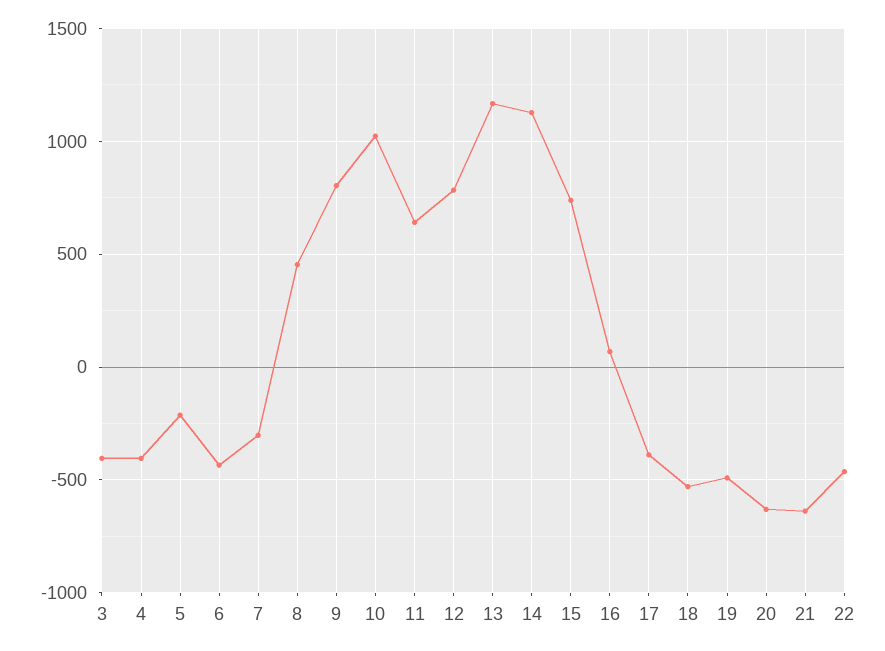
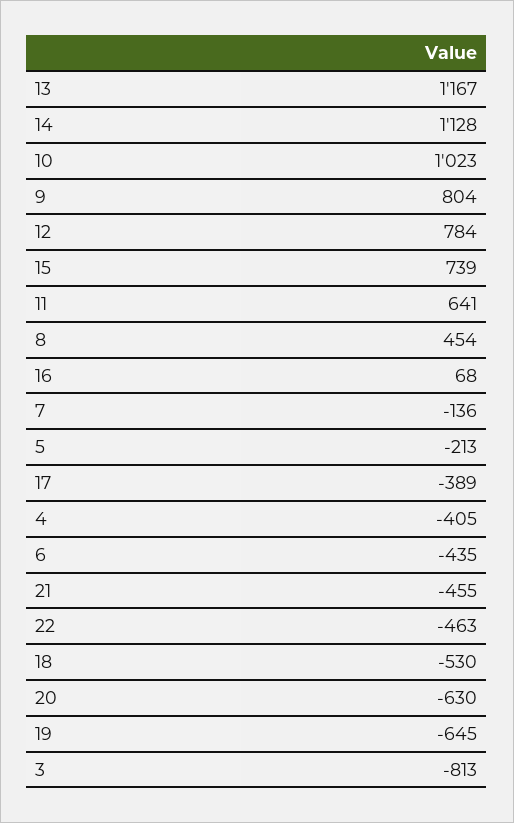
  {
-   "3": -400,
+   "3": -813,
    "4": -405,
    "5": -213,
    "6": -435,
-   "7": -300,
+   "7": -136,
    "8": 454,
    "9": 804,
    "10": 1023,
    "11": 641,
    "12": 784,
    "13": 1167,
    "14": 1128,
    "15": 739,
    "16": 68,
    "17": -389,
    "18": -530,
-   "19": -500,
+   "19": -645,
    "20": -630,
-   "21": -650,
+   "21": -455,
    "22": -463
  }

